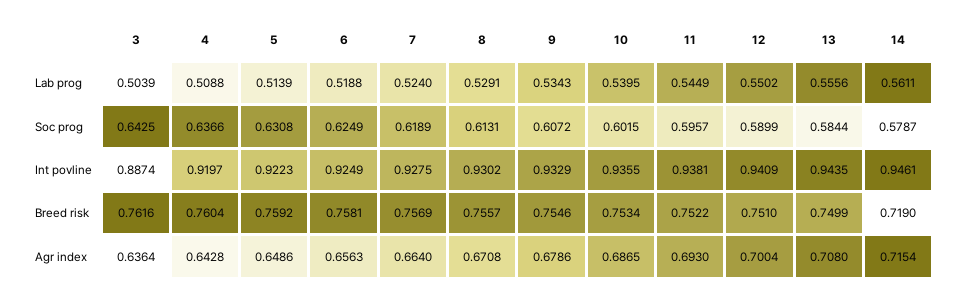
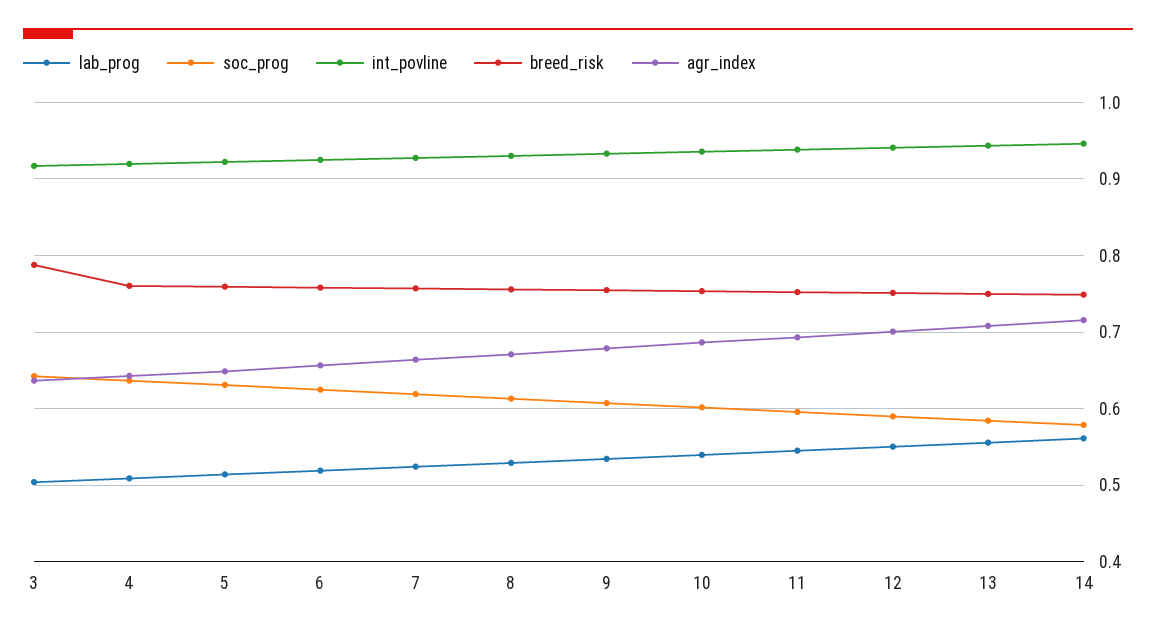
  {
    "Lab prog": {
      "3": 0.5039,
      "4": 0.5088,
      "5": 0.5139,
      "6": 0.5188,
      "7": 0.524,
      "8": 0.5291,
      "9": 0.5343,
      "10": 0.5395,
      "11": 0.5449,
      "12": 0.5502,
      "13": 0.5556,
      "14": 0.5611
    },
    "Soc prog": {
      "3": 0.6425,
      "4": 0.6366,
      "5": 0.6308,
      "6": 0.6249,
      "7": 0.6189,
      "8": 0.6131,
      "9": 0.6072,
      "10": 0.6015,
      "11": 0.5957,
      "12": 0.5899,
      "13": 0.5844,
      "14": 0.5787
    },
    "Int povline": {
-     "3": 0.8874,
+     "3": 0.92,
      "4": 0.9197,
      "5": 0.9223,
      "6": 0.9249,
      "7": 0.9275,
      "8": 0.9302,
      "9": 0.9329,
      "10": 0.9355,
      "11": 0.9381,
      "12": 0.9409,
      "13": 0.9435,
      "14": 0.9461
    },
    "Breed risk": {
-     "3": 0.7616,
+     "3": 0.79,
      "4": 0.7604,
      "5": 0.7592,
      "6": 0.7581,
      "7": 0.7569,
      "8": 0.7557,
      "9": 0.7546,
      "10": 0.7534,
      "11": 0.7522,
      "12": 0.751,
      "13": 0.7499,
-     "14": 0.719
+     "14": 0.75
    },
    "Agr index": {
      "3": 0.6364,
      "4": 0.6428,
      "5": 0.6486,
      "6": 0.6563,
      "7": 0.664,
      "8": 0.6708,
      "9": 0.6786,
      "10": 0.6865,
      "11": 0.693,
      "12": 0.7004,
      "13": 0.708,
      "14": 0.7154
    }
  }

